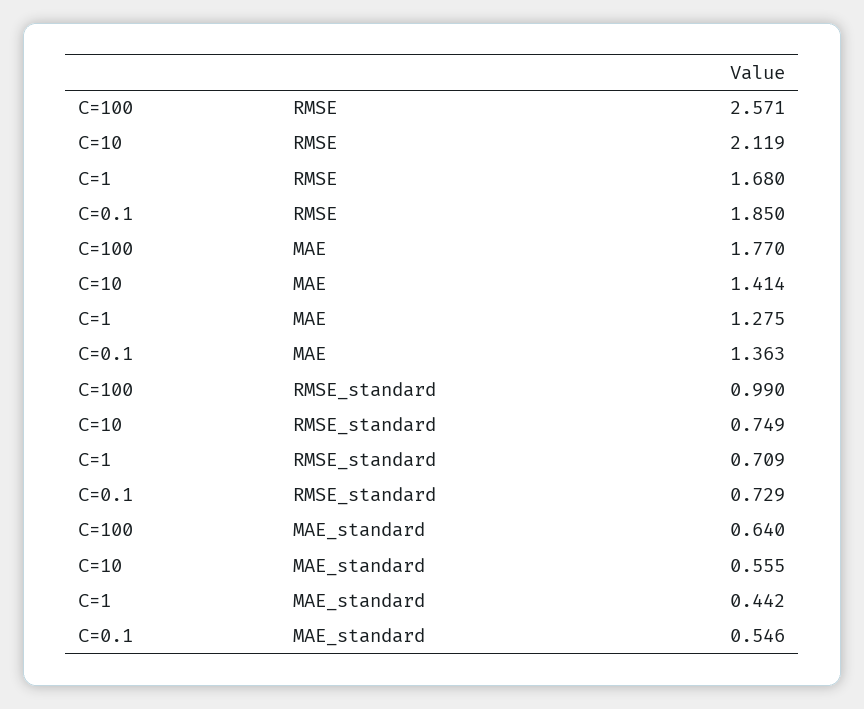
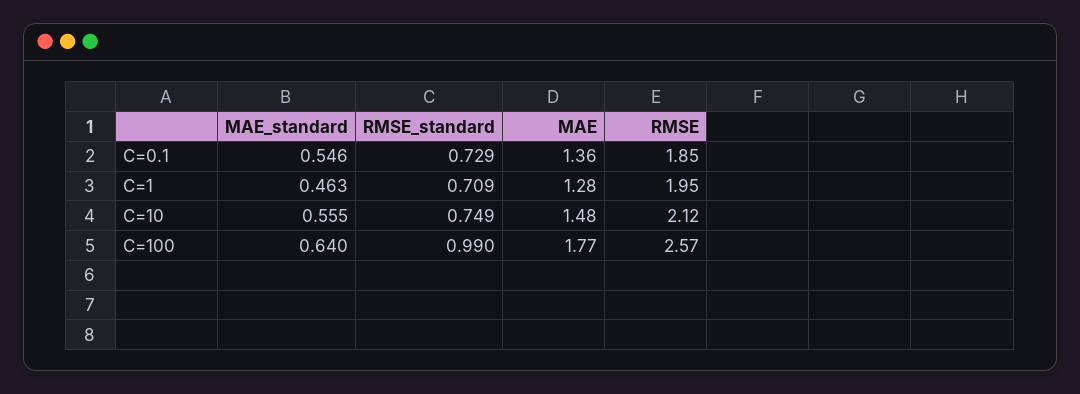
  {
    "C=100": {
      "RMSE": 2.571,
      "MAE": 1.77,
      "RMSE_standard": 0.99,
      "MAE_standard": 0.64
    },
    "C=10": {
      "RMSE": 2.119,
-     "MAE": 1.414,
+     "MAE": 1.48,
      "RMSE_standard": 0.749,
      "MAE_standard": 0.555
    },
    "C=1": {
-     "RMSE": 1.68,
+     "RMSE": 1.95,
      "MAE": 1.275,
      "RMSE_standard": 0.709,
-     "MAE_standard": 0.442
+     "MAE_standard": 0.463
    },
    "C=0.1": {
      "RMSE": 1.85,
      "MAE": 1.363,
      "RMSE_standard": 0.729,
      "MAE_standard": 0.546
    }
  }

